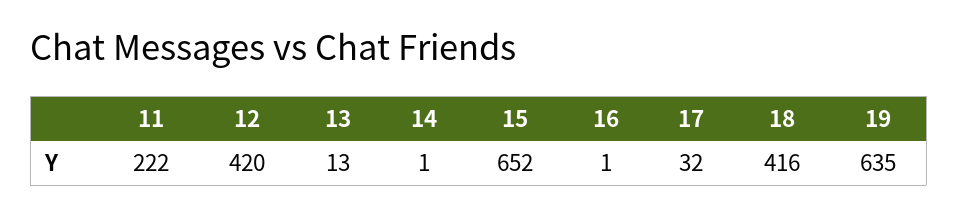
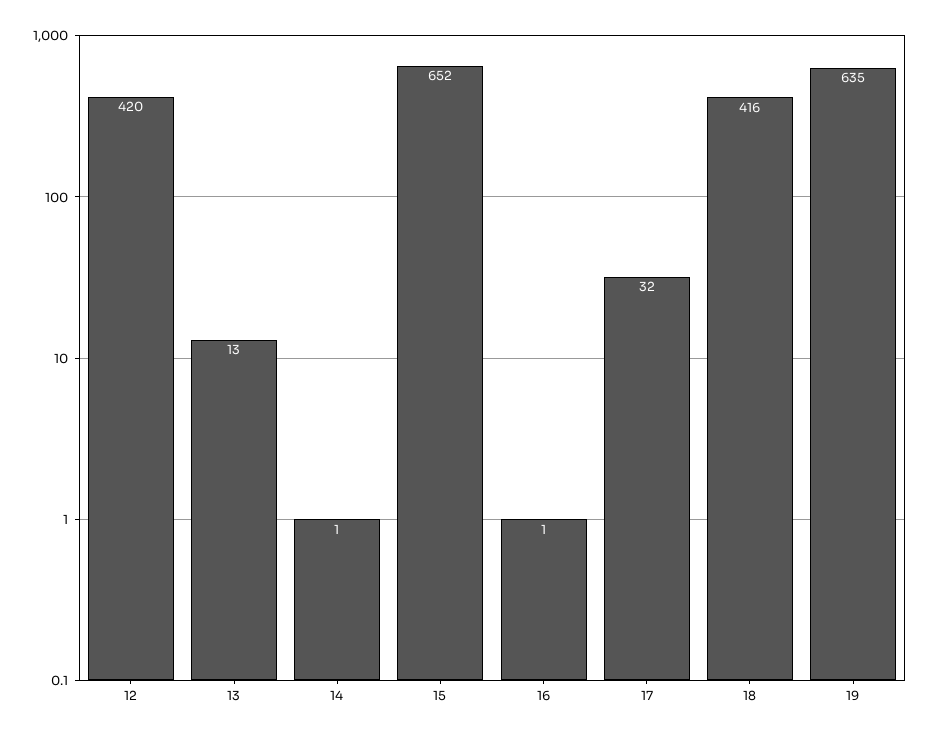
  {
-   "11": 222,
    "12": 420,
    "13": 13,
    "14": 1,
    "15": 652,
    "16": 1,
    "17": 32,
    "18": 416,
    "19": 635
  }

